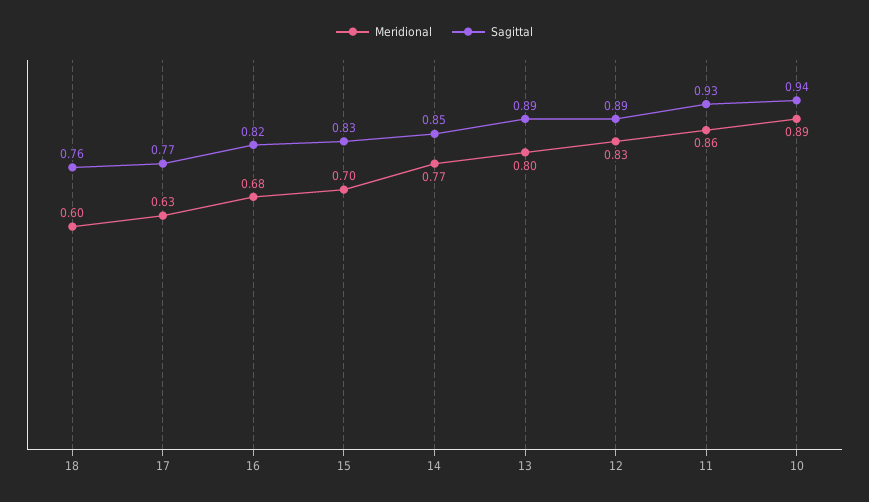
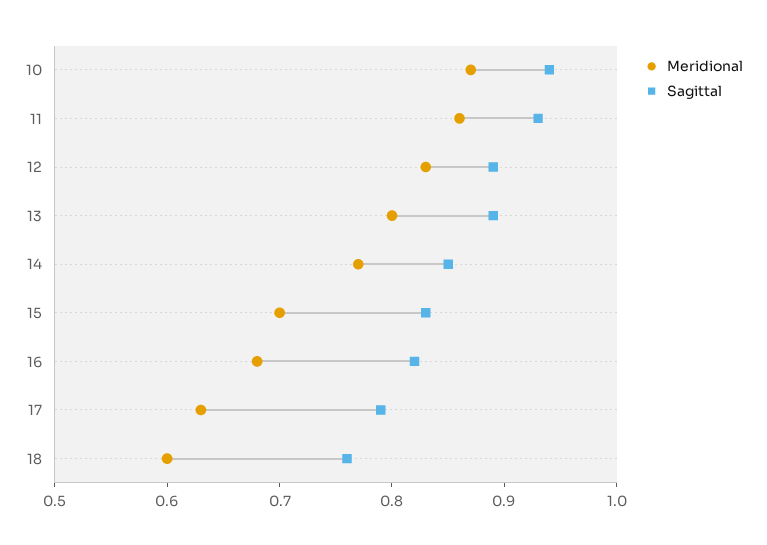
  {
    "Meridional": {
      "18": 0.6,
      "17": 0.63,
      "16": 0.68,
      "15": 0.7,
      "14": 0.77,
      "13": 0.8,
      "12": 0.83,
      "11": 0.86,
-     "10": 0.89
+     "10": 0.87
    },
    "Sagittal": {
      "18": 0.76,
-     "17": 0.77,
+     "17": 0.79,
      "16": 0.82,
      "15": 0.83,
      "14": 0.85,
      "13": 0.89,
      "12": 0.89,
      "11": 0.93,
      "10": 0.94
    }
  }

